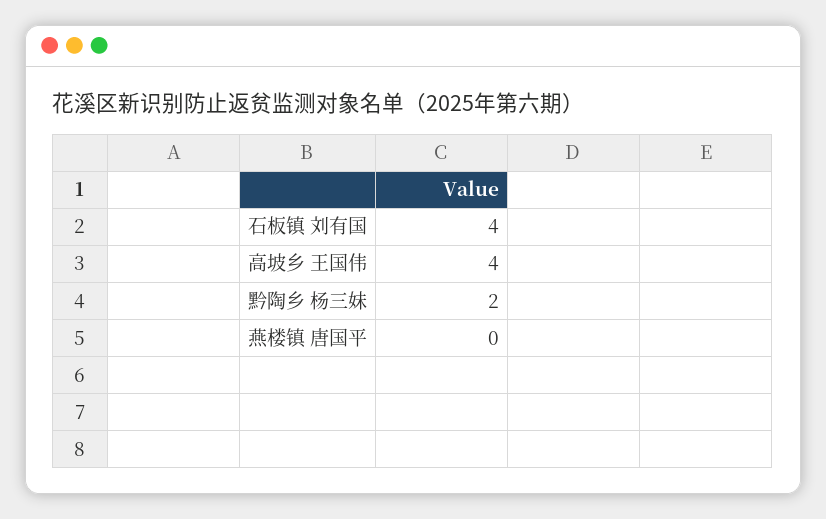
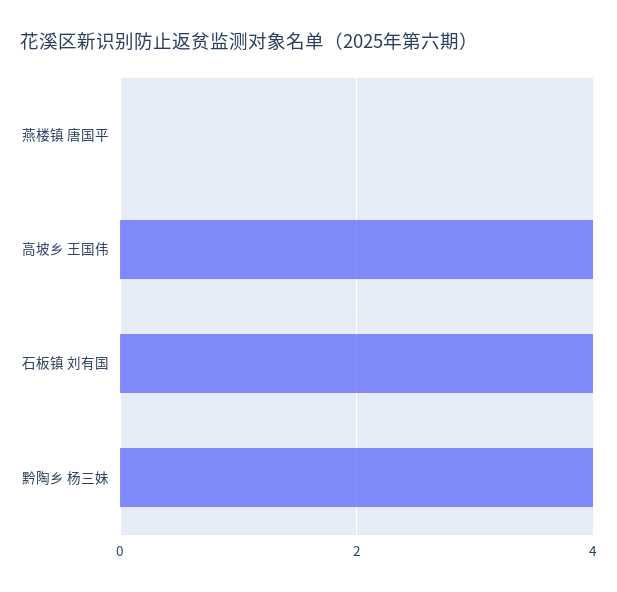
  {
    "石板镇 刘有国": 4,
    "高坡乡 王国伟": 4,
-   "黔陶乡 杨三妹": 2,
+   "黔陶乡 杨三妹": 4,
    "燕楼镇 唐国平": 0
  }

